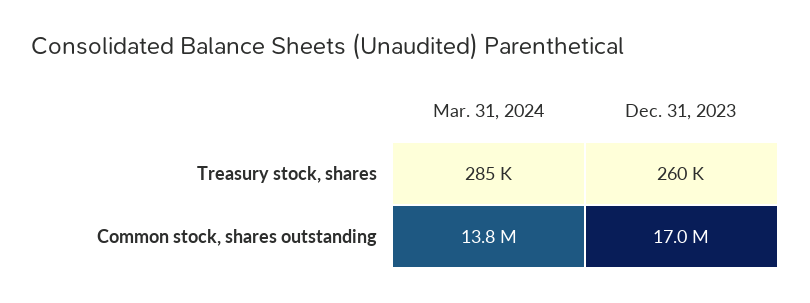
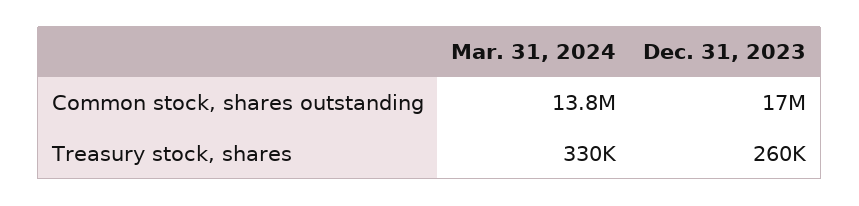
  {
    "Mar. 31, 2024": {
-     "Treasury stock, shares": 285000,
+     "Treasury stock, shares": 330000,
      "Common stock, shares outstanding": 13800000
    },
    "Dec. 31, 2023": {
      "Treasury stock, shares": 260000,
      "Common stock, shares outstanding": 17000000
    }
  }

